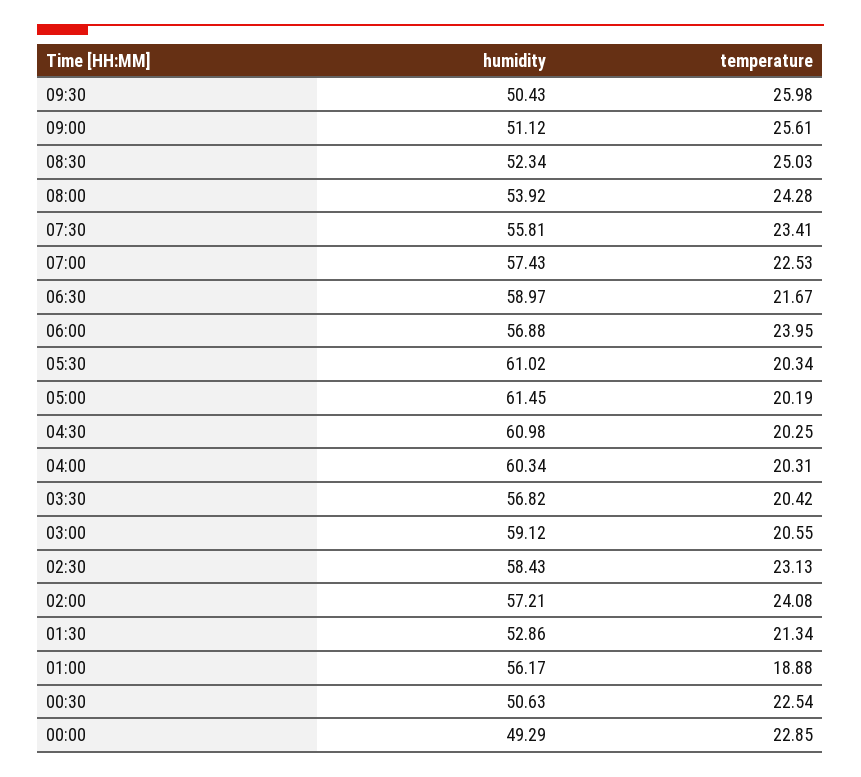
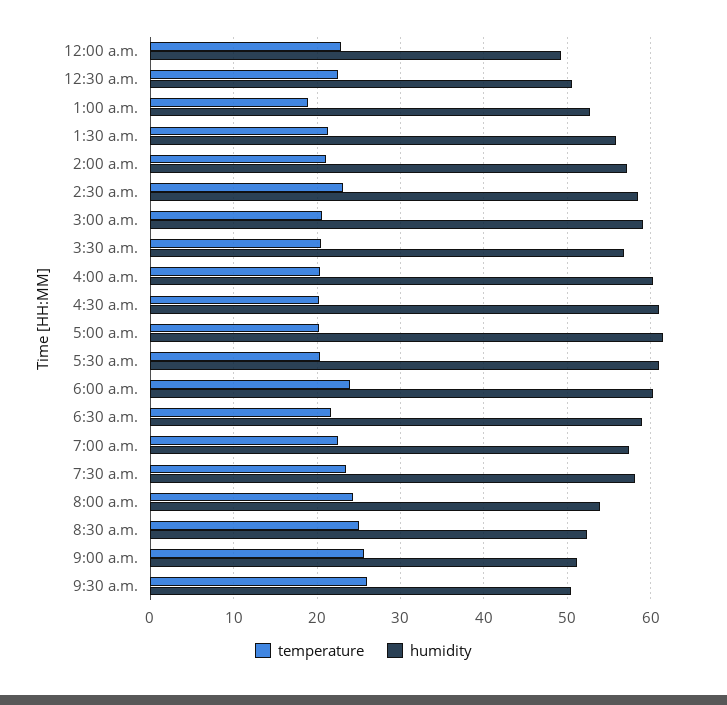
  {
    "humidity": {
      "09:30": 50.43,
      "09:00": 51.12,
      "08:30": 52.34,
      "08:00": 53.92,
-     "07:30": 55.81,
+     "07:30": 58,
      "07:00": 57.43,
      "06:30": 58.97,
-     "06:00": 56.88,
+     "06:00": 60,
      "05:30": 61.02,
      "05:00": 61.45,
      "04:30": 60.98,
      "04:00": 60.34,
      "03:30": 56.82,
      "03:00": 59.12,
      "02:30": 58.43,
      "02:00": 57.21,
-     "01:30": 52.86,
+     "01:30": 56,
-     "01:00": 56.17,
+     "01:00": 53,
      "00:30": 50.63,
      "00:00": 49.29
    },
    "temperature": {
      "09:30": 25.98,
      "09:00": 25.61,
      "08:30": 25.03,
      "08:00": 24.28,
      "07:30": 23.41,
      "07:00": 22.53,
      "06:30": 21.67,
      "06:00": 23.95,
      "05:30": 20.34,
      "05:00": 20.19,
      "04:30": 20.25,
      "04:00": 20.31,
      "03:30": 20.42,
      "03:00": 20.55,
      "02:30": 23.13,
-     "02:00": 24.08,
+     "02:00": 21,
      "01:30": 21.34,
      "01:00": 18.88,
      "00:30": 22.54,
      "00:00": 22.85
    }
  }

